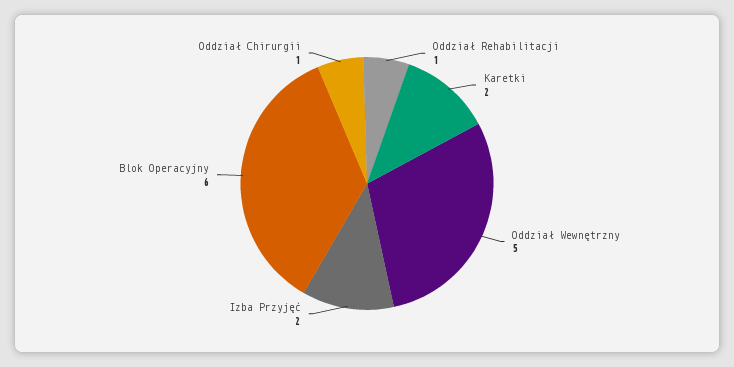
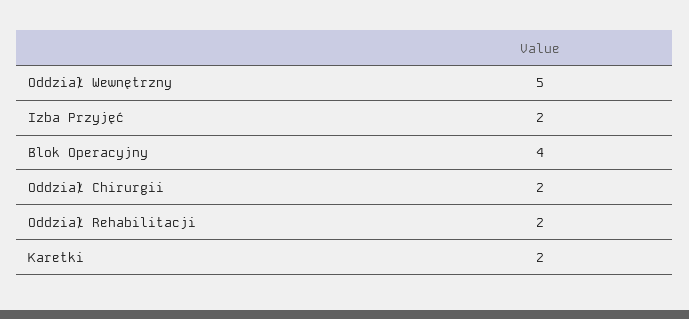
  {
-   "Oddział Rehabilitacji": 1,
+   "Oddział Rehabilitacji": 2,
    "Karetki": 2,
    "Oddział Wewnętrzny": 5,
    "Izba Przyjęć": 2,
-   "Blok Operacyjny": 6,
+   "Blok Operacyjny": 4,
-   "Oddział Chirurgii": 1
+   "Oddział Chirurgii": 2
  }

